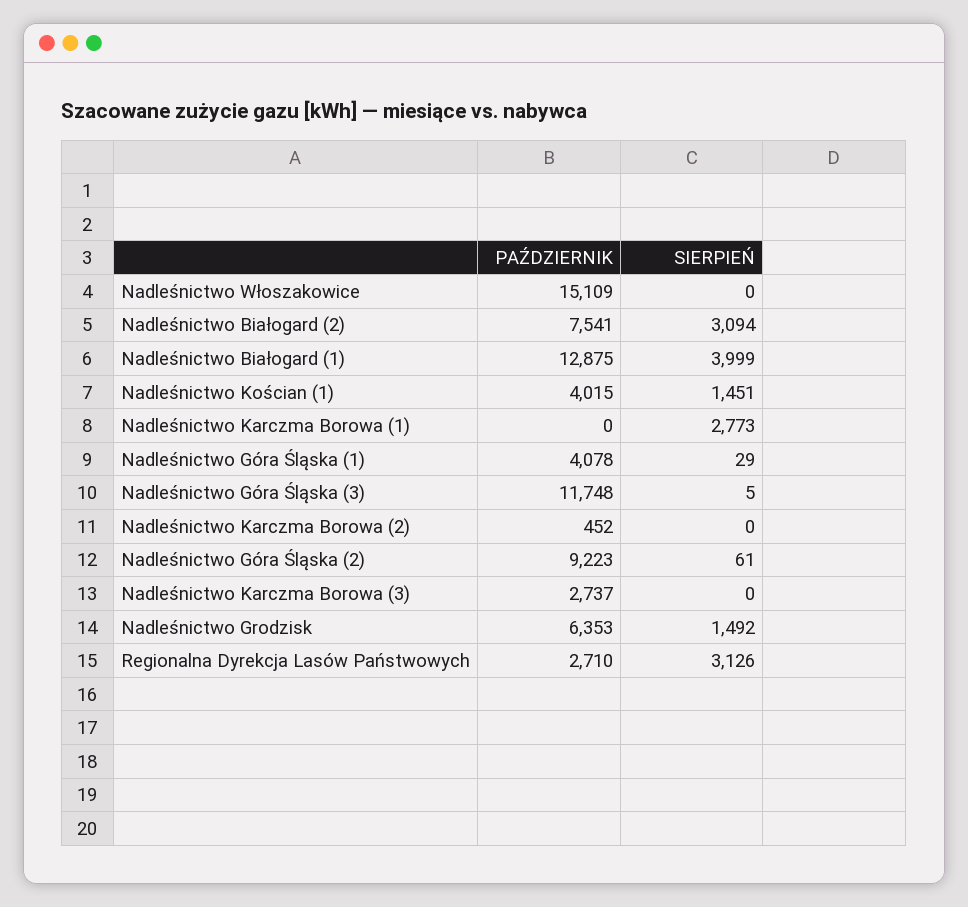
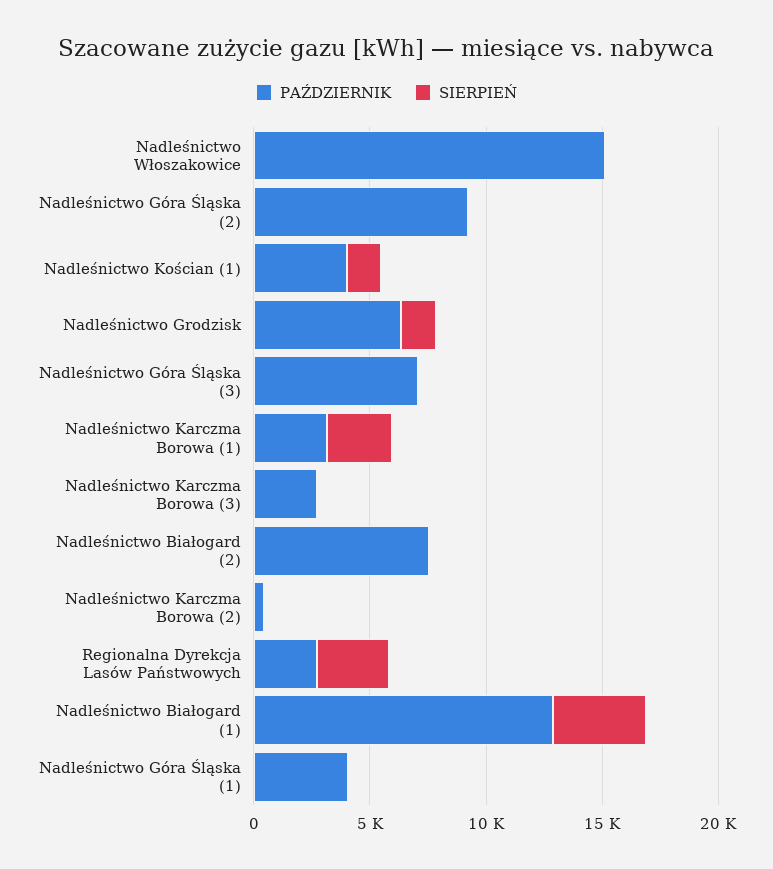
  {
    "PAŹDZIERNIK": {
      "Nadleśnictwo Włoszakowice": 15109,
      "Nadleśnictwo Białogard (2)": 7541,
      "Nadleśnictwo Białogard (1)": 12875,
      "Nadleśnictwo Kościan (1)": 4015,
-     "Nadleśnictwo Karczma Borowa (1)": 0,
+     "Nadleśnictwo Karczma Borowa (1)": 3000,
      "Nadleśnictwo Góra Śląska (1)": 4078,
-     "Nadleśnictwo Góra Śląska (3)": 11748,
+     "Nadleśnictwo Góra Śląska (3)": 7000,
      "Nadleśnictwo Karczma Borowa (2)": 452,
      "Nadleśnictwo Góra Śląska (2)": 9223,
      "Nadleśnictwo Karczma Borowa (3)": 2737,
      "Nadleśnictwo Grodzisk": 6353,
      "Regionalna Dyrekcja Lasów Państwowych": 2710
    },
    "SIERPIEŃ": {
      "Nadleśnictwo Włoszakowice": 0,
-     "Nadleśnictwo Białogard (2)": 3094,
+     "Nadleśnictwo Białogard (2)": 0,
      "Nadleśnictwo Białogard (1)": 3999,
      "Nadleśnictwo Kościan (1)": 1451,
      "Nadleśnictwo Karczma Borowa (1)": 2773,
      "Nadleśnictwo Góra Śląska (1)": 29,
      "Nadleśnictwo Góra Śląska (3)": 5,
      "Nadleśnictwo Karczma Borowa (2)": 0,
      "Nadleśnictwo Góra Śląska (2)": 61,
      "Nadleśnictwo Karczma Borowa (3)": 0,
      "Nadleśnictwo Grodzisk": 1492,
      "Regionalna Dyrekcja Lasów Państwowych": 3126
    }
  }

